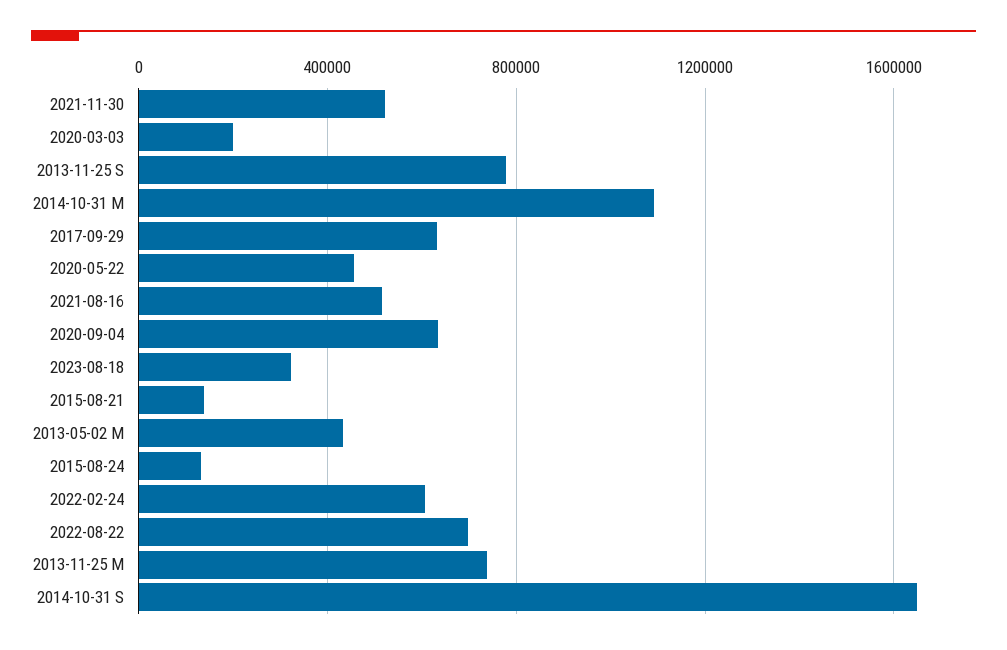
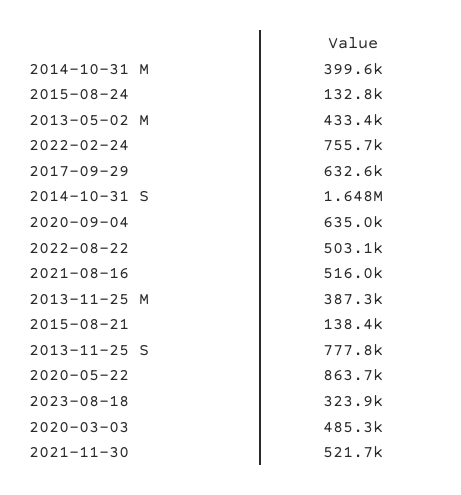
  {
    "2021-11-30": 521700,
-   "2020-03-03": 200000,
+   "2020-03-03": 485300,
    "2013-11-25 S": 777800,
-   "2014-10-31 M": 1100000,
+   "2014-10-31 M": 399600,
    "2017-09-29": 632600,
-   "2020-05-22": 450000,
+   "2020-05-22": 863700,
    "2021-08-16": 516000,
    "2020-09-04": 635000,
    "2023-08-18": 323900,
    "2015-08-21": 138400,
    "2013-05-02 M": 433400,
    "2015-08-24": 132800,
-   "2022-02-24": 600000,
+   "2022-02-24": 755700,
-   "2022-08-22": 700000,
+   "2022-08-22": 503100,
-   "2013-11-25 M": 750000,
+   "2013-11-25 M": 387300,
    "2014-10-31 S": 1648000
  }

